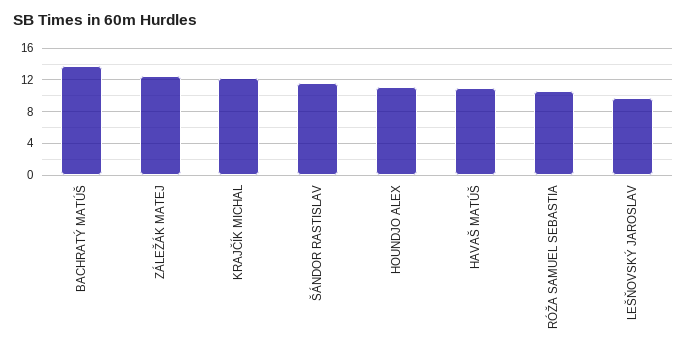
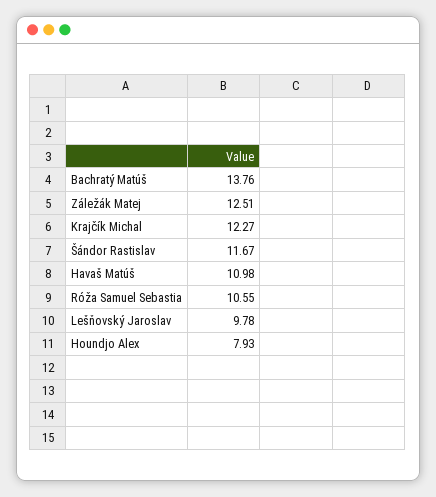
  {
    "BACHRATÝ MATÚŠ": 13.76,
    "ZÁLEŽÁK MATEJ": 12.51,
    "KRAJČÍK MICHAL": 12.27,
    "ŠÁNDOR RASTISLAV": 11.67,
-   "HOUNDJO ALEX": 11,
+   "HOUNDJO ALEX": 7.93,
    "HAVAŠ MATÚŠ": 10.98,
    "RÓŽA SAMUEL SEBASTIA": 10.55,
    "LEŠŇOVSKÝ JAROSLAV": 9.78
  }

